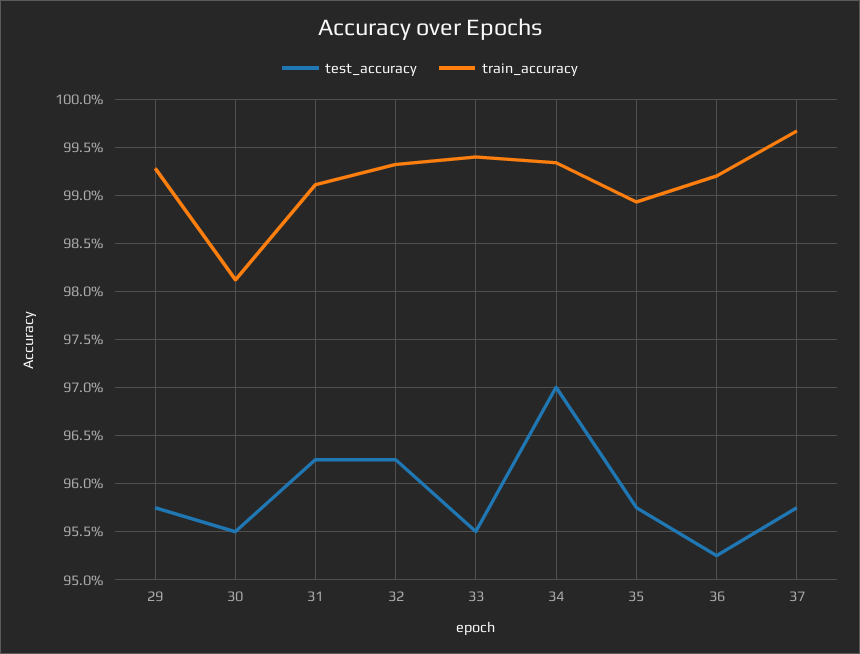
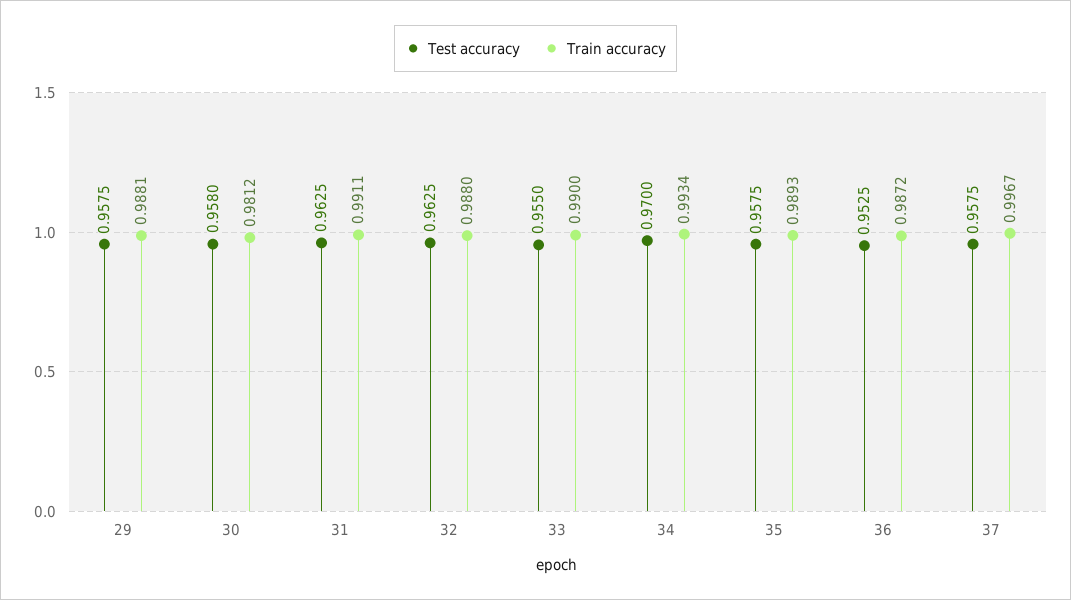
  {
    "test_accuracy": {
      "29": 0.9575,
-     "30": 0.955,
+     "30": 0.958,
      "31": 0.9625,
      "32": 0.9625,
      "33": 0.955,
      "34": 0.97,
      "35": 0.9575,
      "36": 0.9525,
      "37": 0.9575
    },
    "train_accuracy": {
-     "29": 0.993,
+     "29": 0.9881,
      "30": 0.9812,
      "31": 0.9911,
-     "32": 0.993,
+     "32": 0.988,
-     "33": 0.994,
+     "33": 0.99,
      "34": 0.9934,
      "35": 0.9893,
-     "36": 0.992,
+     "36": 0.9872,
      "37": 0.9967
    }
  }

